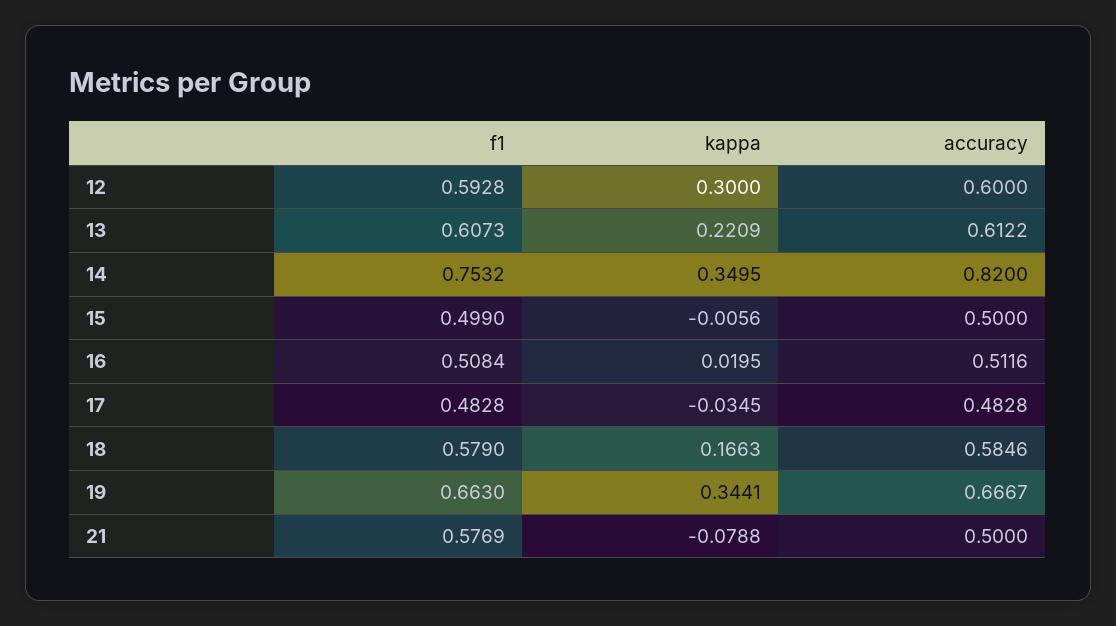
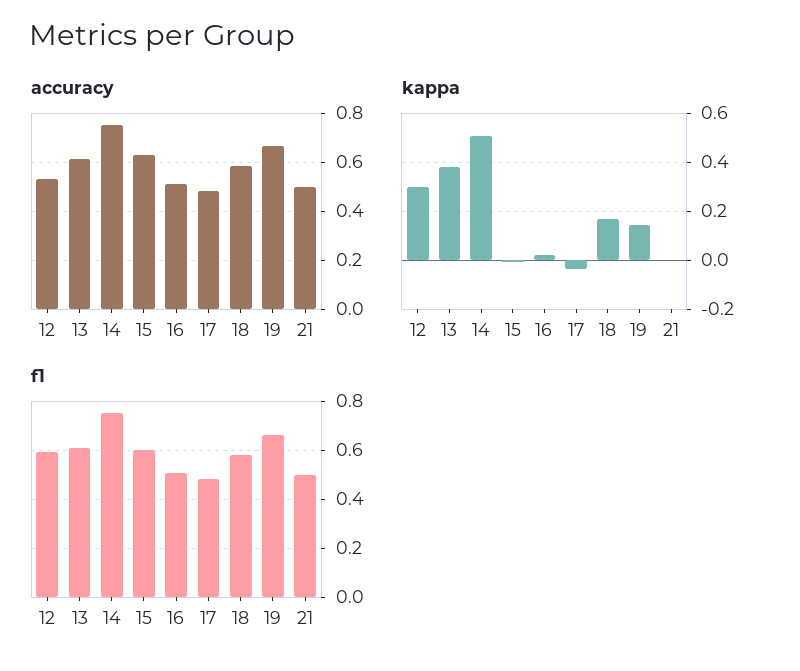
  {
    "f1": {
      "12": 0.5928,
      "13": 0.6073,
      "14": 0.7532,
-     "15": 0.499,
+     "15": 0.6,
      "16": 0.5084,
      "17": 0.4828,
      "18": 0.579,
      "19": 0.663,
-     "21": 0.5769
+     "21": 0.5
    },
    "kappa": {
      "12": 0.3,
-     "13": 0.2209,
+     "13": 0.375,
-     "14": 0.3495,
+     "14": 0.5,
      "15": -0.0056,
      "16": 0.0195,
      "17": -0.0345,
      "18": 0.1663,
-     "19": 0.3441,
+     "19": 0.15,
-     "21": -0.0788
+     "21": 0
    },
    "accuracy": {
-     "12": 0.6,
+     "12": 0.525,
      "13": 0.6122,
-     "14": 0.82,
+     "14": 0.75,
-     "15": 0.5,
+     "15": 0.625,
      "16": 0.5116,
      "17": 0.4828,
      "18": 0.5846,
      "19": 0.6667,
      "21": 0.5
    }
  }

